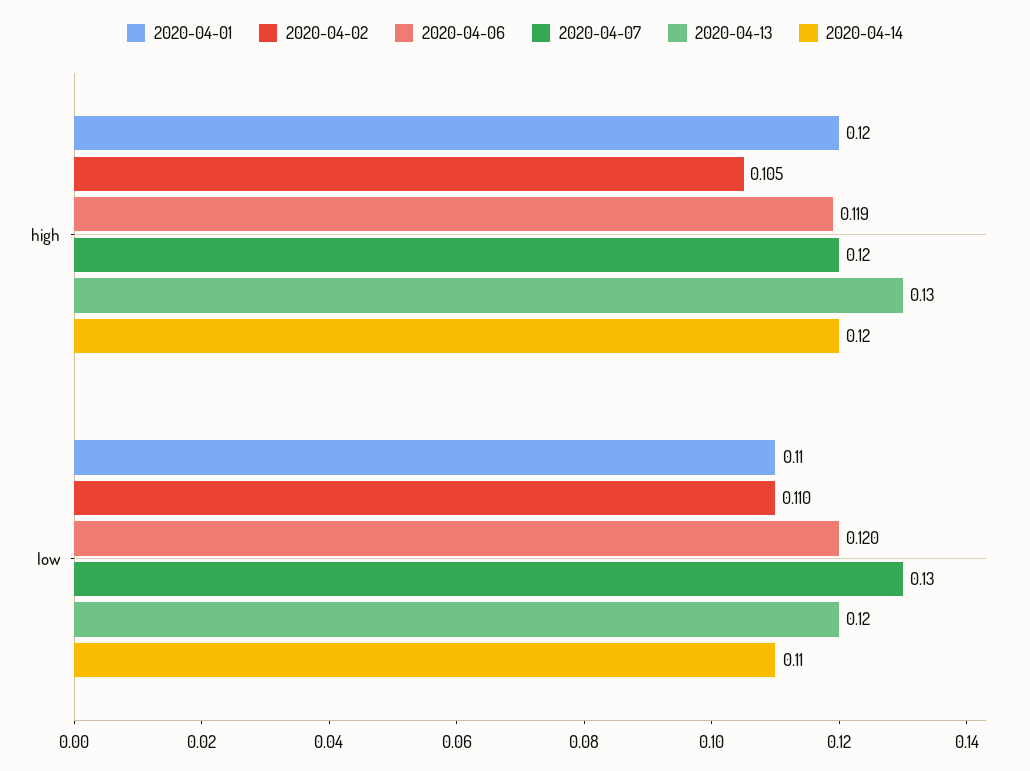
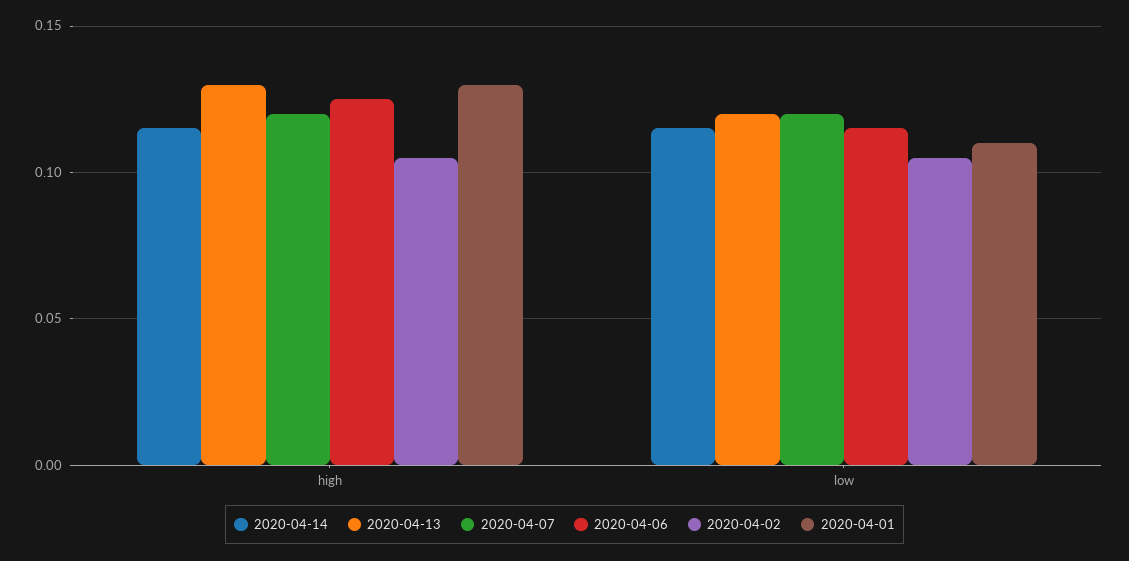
  {
    "2020-04-01": {
-     "high": 0.12,
+     "high": 0.13,
      "low": 0.11
    },
    "2020-04-02": {
      "high": 0.105,
-     "low": 0.11
+     "low": 0.105
    },
    "2020-04-06": {
-     "high": 0.119,
+     "high": 0.125,
-     "low": 0.12
+     "low": 0.115
    },
    "2020-04-07": {
      "high": 0.12,
-     "low": 0.13
+     "low": 0.12
    },
    "2020-04-13": {
      "high": 0.13,
      "low": 0.12
    },
    "2020-04-14": {
-     "high": 0.12,
+     "high": 0.115,
-     "low": 0.11
+     "low": 0.115
    }
  }

